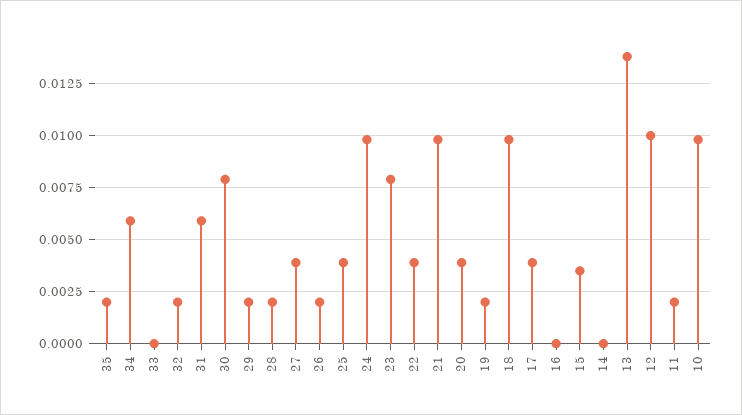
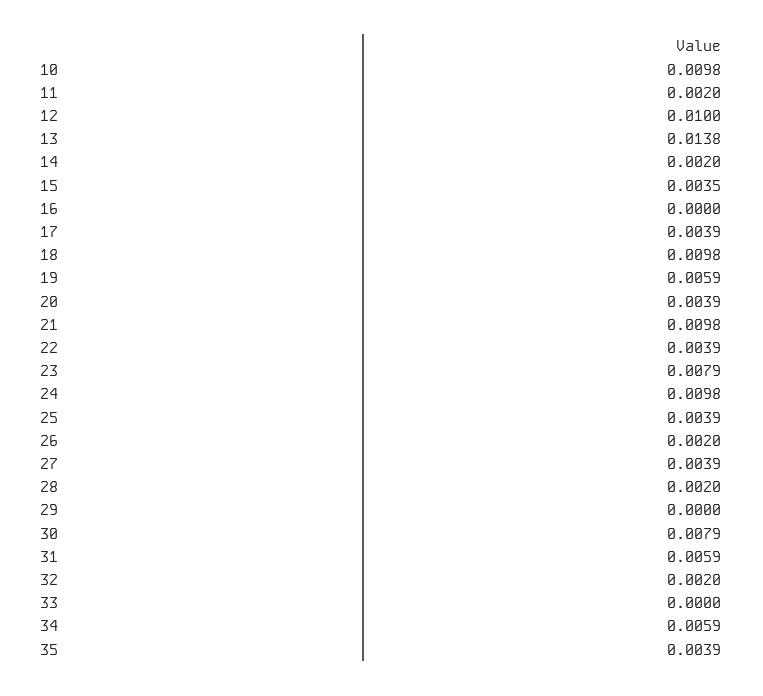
  {
-   "35": 0.002,
+   "35": 0.0039,
    "34": 0.0059,
    "33": 0,
    "32": 0.002,
    "31": 0.0059,
    "30": 0.0079,
-   "29": 0.002,
+   "29": 0,
    "28": 0.002,
    "27": 0.0039,
    "26": 0.002,
    "25": 0.0039,
    "24": 0.0098,
    "23": 0.0079,
    "22": 0.0039,
    "21": 0.0098,
    "20": 0.0039,
-   "19": 0.002,
+   "19": 0.0059,
    "18": 0.0098,
    "17": 0.0039,
    "16": 0,
    "15": 0.0035,
-   "14": 0,
+   "14": 0.002,
    "13": 0.0138,
    "12": 0.01,
    "11": 0.002,
    "10": 0.0098
  }

